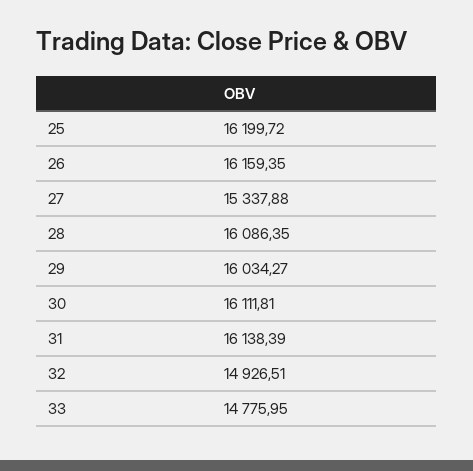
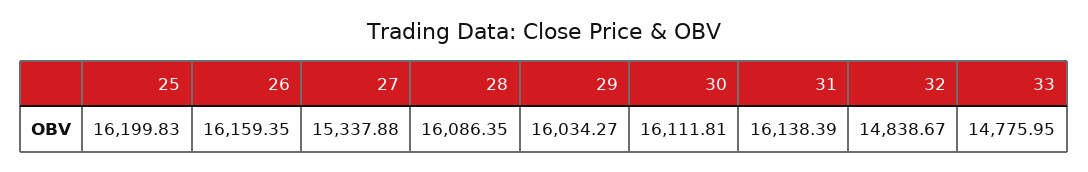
  {
-   "25": 16199.72,
+   "25": 16199.83,
    "26": 16159.35,
    "27": 15337.88,
    "28": 16086.35,
    "29": 16034.27,
    "30": 16111.81,
    "31": 16138.39,
-   "32": 14926.51,
+   "32": 14838.67,
    "33": 14775.95
  }

